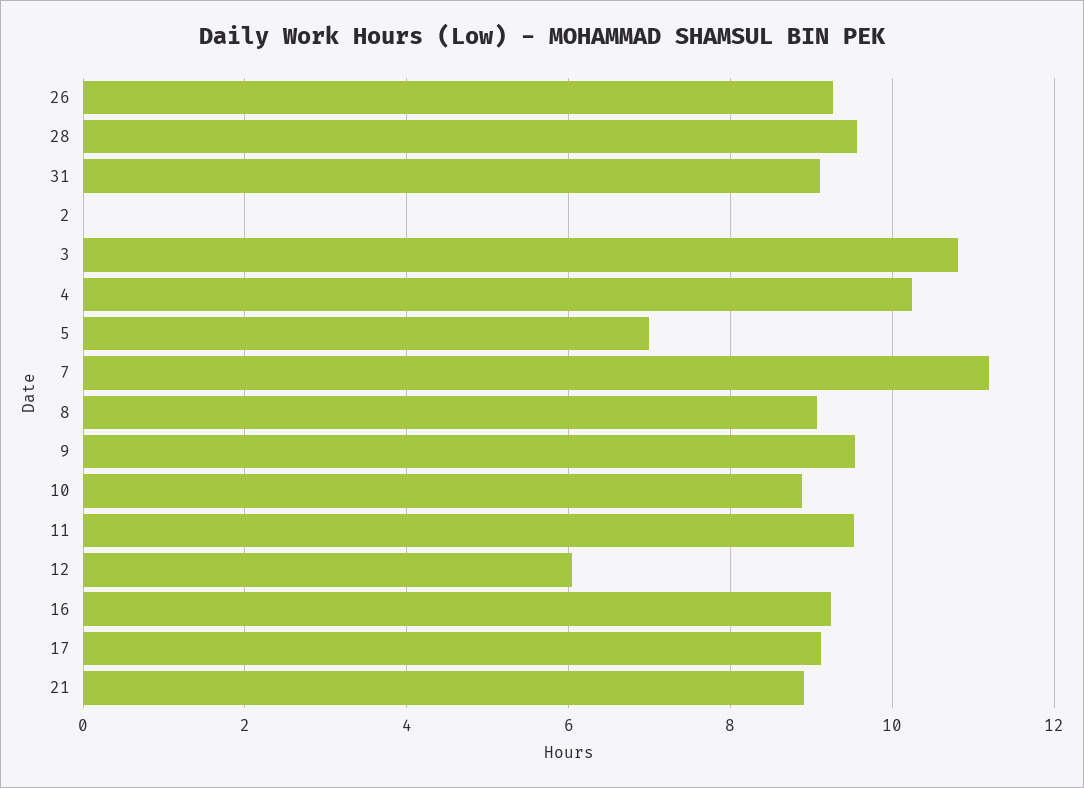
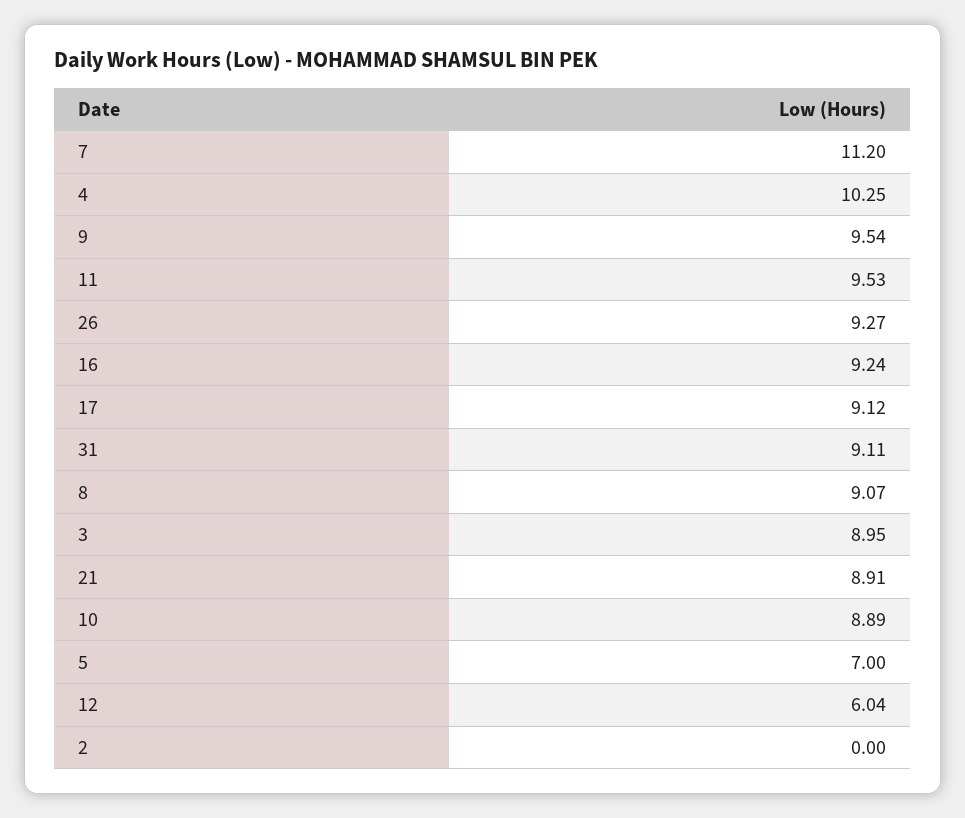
  {
    "26": 9.27,
-   "28": 9.6,
    "31": 9.11,
    "2": 0,
-   "3": 10.8,
+   "3": 8.95,
    "4": 10.25,
    "5": 7,
    "7": 11.2,
    "8": 9.07,
    "9": 9.54,
    "10": 8.89,
    "11": 9.53,
    "12": 6.04,
    "16": 9.24,
    "17": 9.12,
    "21": 8.91
  }

